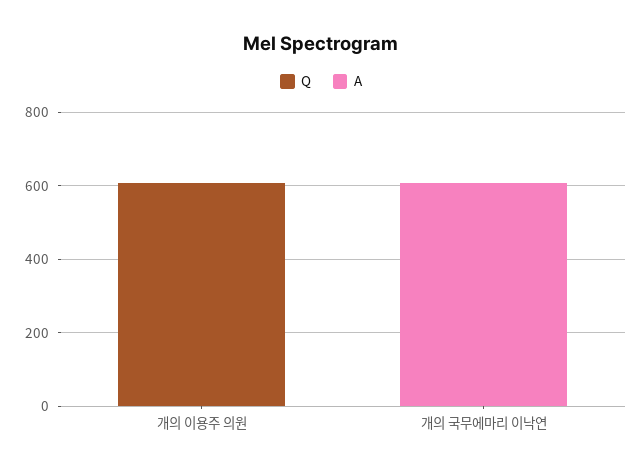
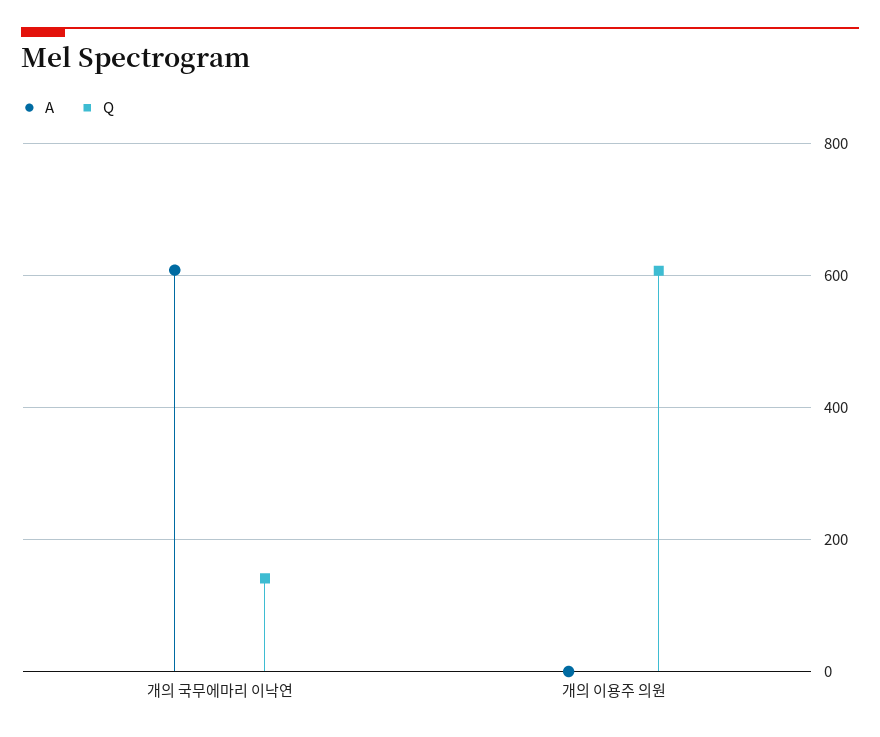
  {
    "Q": {
      "개의 이용주 의원": 600,
-     "개의 국무에마리 이낙연": 0
+     "개의 국무에마리 이낙연": 140
    },
    "A": {
      "개의 이용주 의원": 0,
      "개의 국무에마리 이낙연": 600
    }
  }

